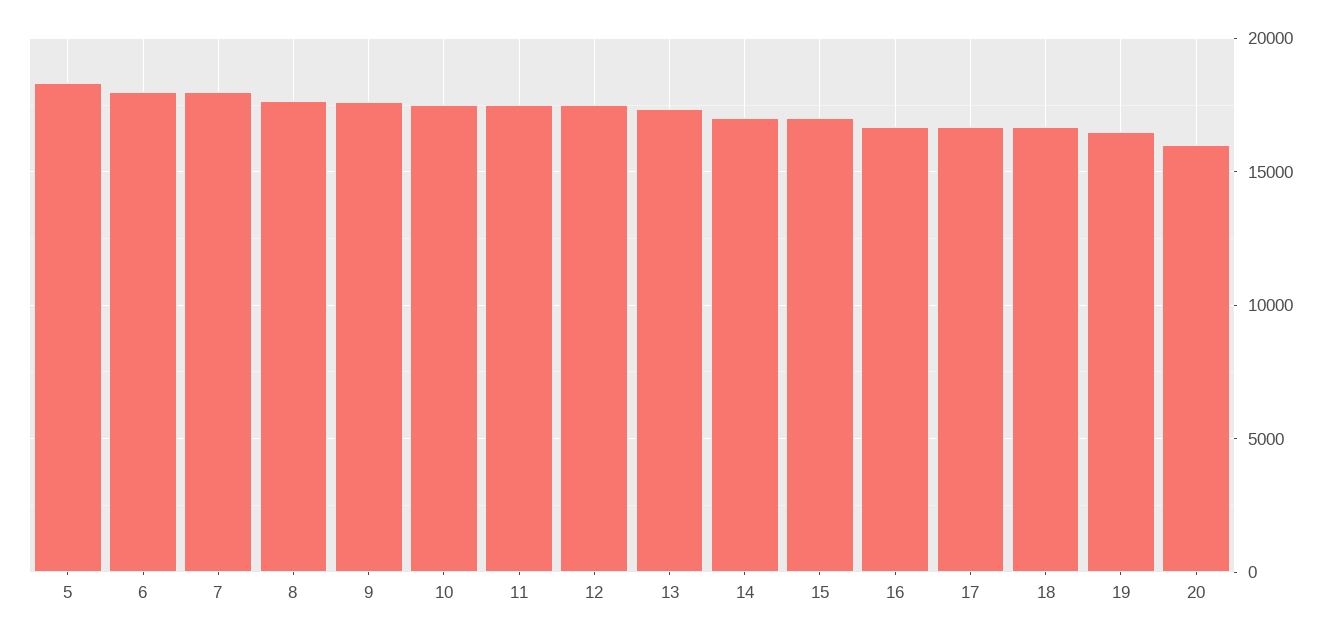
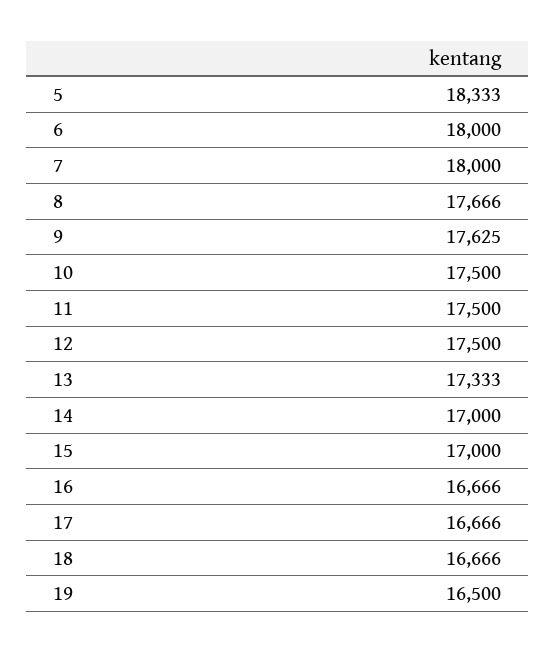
  {
    "5": 18333,
    "6": 18000,
    "7": 18000,
    "8": 17666,
    "9": 17625,
    "10": 17500,
    "11": 17500,
    "12": 17500,
    "13": 17333,
    "14": 17000,
    "15": 17000,
    "16": 16666,
    "17": 16666,
    "18": 16666,
-   "19": 16500,
+   "19": 16500
-   "20": 16000
  }

